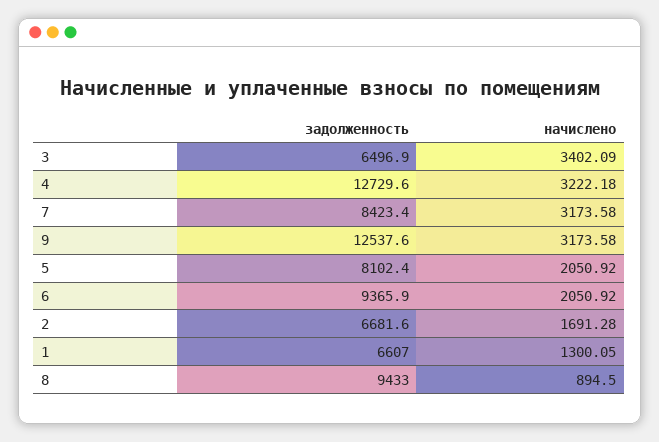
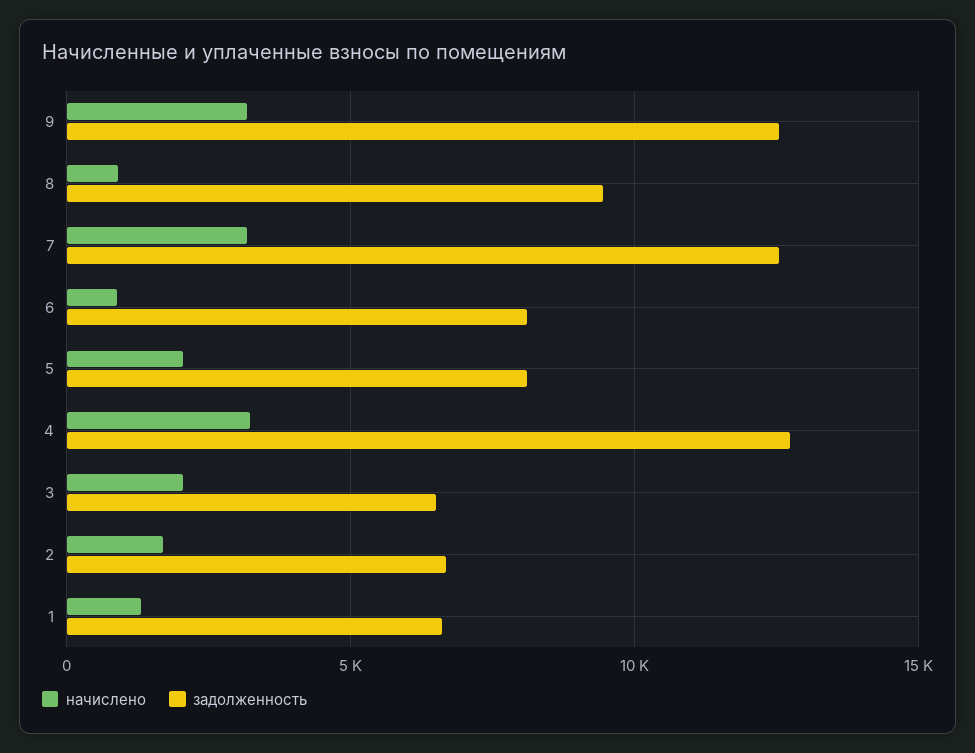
  {
    "задолженность": {
      "3": 6496.9,
      "4": 12729.6,
-     "7": 8423.4,
+     "7": 12500,
      "9": 12537.6,
      "5": 8102.4,
-     "6": 9365.9,
+     "6": 8000,
      "2": 6681.6,
      "1": 6607,
      "8": 9433
    },
    "начислено": {
-     "3": 3402.09,
+     "3": 2000,
      "4": 3222.18,
      "7": 3173.58,
      "9": 3173.58,
      "5": 2050.92,
-     "6": 2050.92,
+     "6": 1000,
      "2": 1691.28,
      "1": 1300.05,
      "8": 894.5
    }
  }

